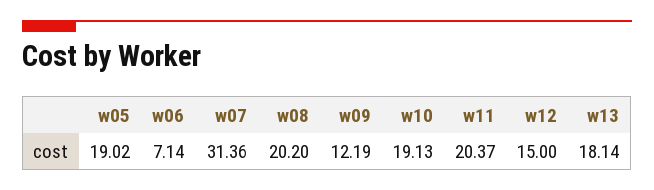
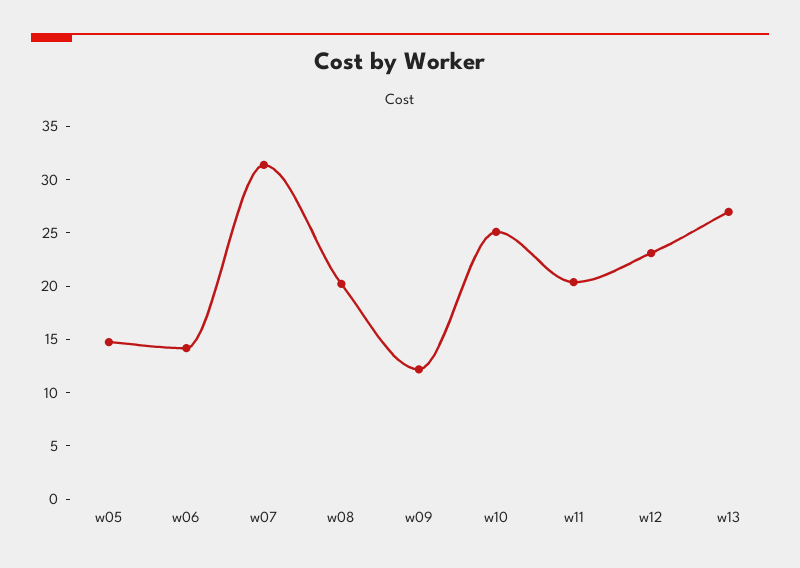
  {
-   "w05": 19.02,
+   "w05": 15,
-   "w06": 7.14,
+   "w06": 14,
    "w07": 31.36,
    "w08": 20.2,
    "w09": 12.19,
-   "w10": 19.13,
+   "w10": 25,
    "w11": 20.37,
-   "w12": 15,
+   "w12": 23,
-   "w13": 18.14
+   "w13": 27
  }

